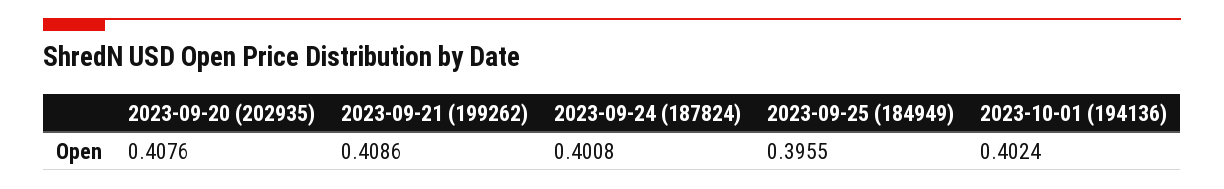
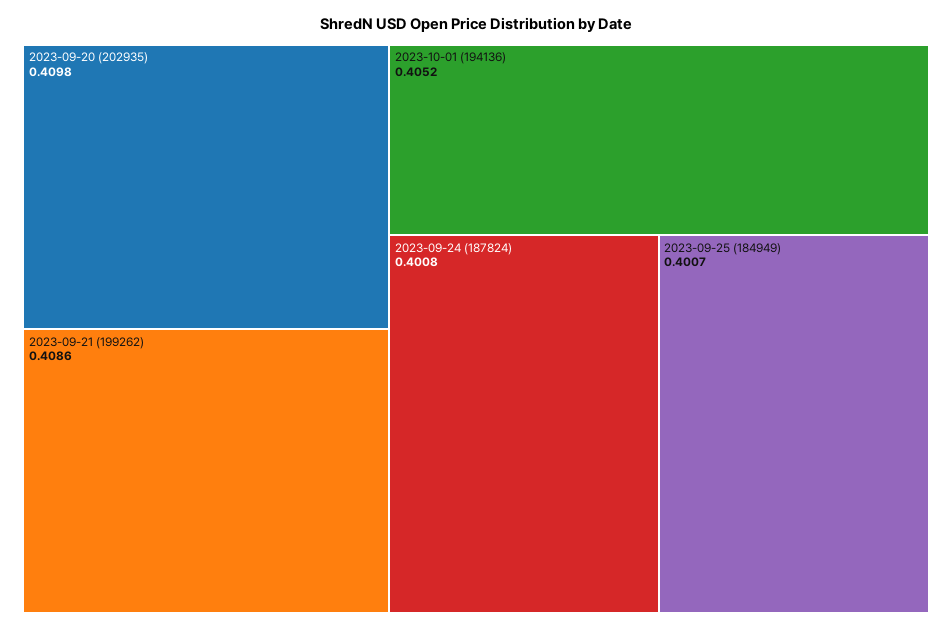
  {
-   "2023-09-20 (202935)": 0.4076,
+   "2023-09-20 (202935)": 0.4098,
    "2023-09-21 (199262)": 0.4086,
    "2023-09-24 (187824)": 0.4008,
-   "2023-09-25 (184949)": 0.3955,
+   "2023-09-25 (184949)": 0.4007,
-   "2023-10-01 (194136)": 0.4024
+   "2023-10-01 (194136)": 0.4052
  }

